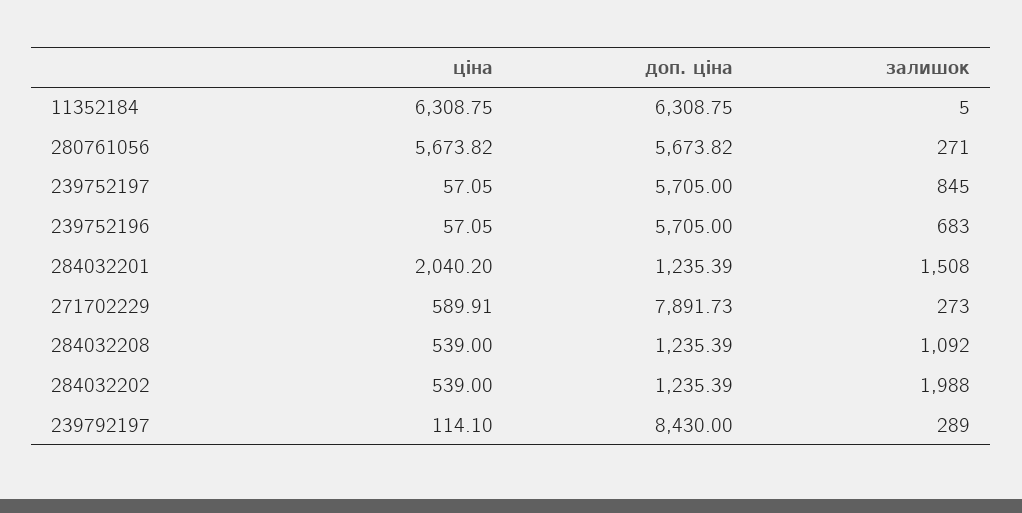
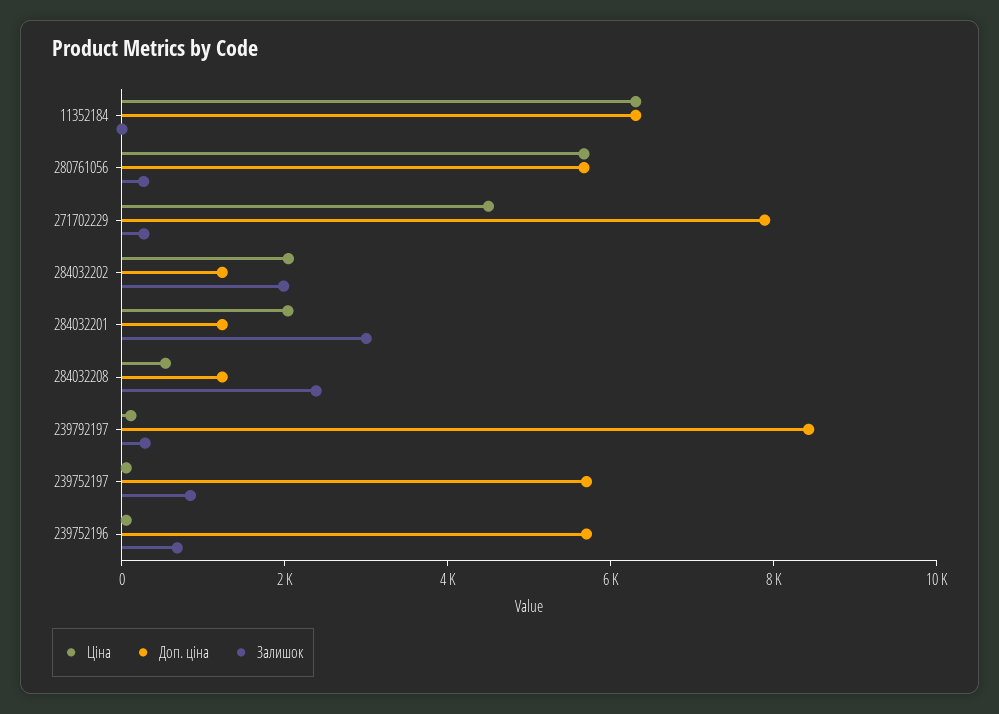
  {
    "ціна": {
      "11352184": 6308.75,
      "280761056": 5673.82,
      "239752197": 57.05,
      "239752196": 57.05,
      "284032201": 2040.2,
-     "271702229": 589.91,
+     "271702229": 4500,
      "284032208": 539,
-     "284032202": 539,
+     "284032202": 2000,
      "239792197": 114.1
    },
    "доп. ціна": {
      "11352184": 6308.75,
      "280761056": 5673.82,
      "239752197": 5705,
      "239752196": 5705,
      "284032201": 1235.39,
      "271702229": 7891.73,
      "284032208": 1235.39,
      "284032202": 1235.39,
      "239792197": 8430
    },
    "залишок": {
      "11352184": 5,
      "280761056": 271,
      "239752197": 845,
      "239752196": 683,
-     "284032201": 1508,
+     "284032201": 3000,
      "271702229": 273,
-     "284032208": 1092,
+     "284032208": 2500,
      "284032202": 1988,
      "239792197": 289
    }
  }

